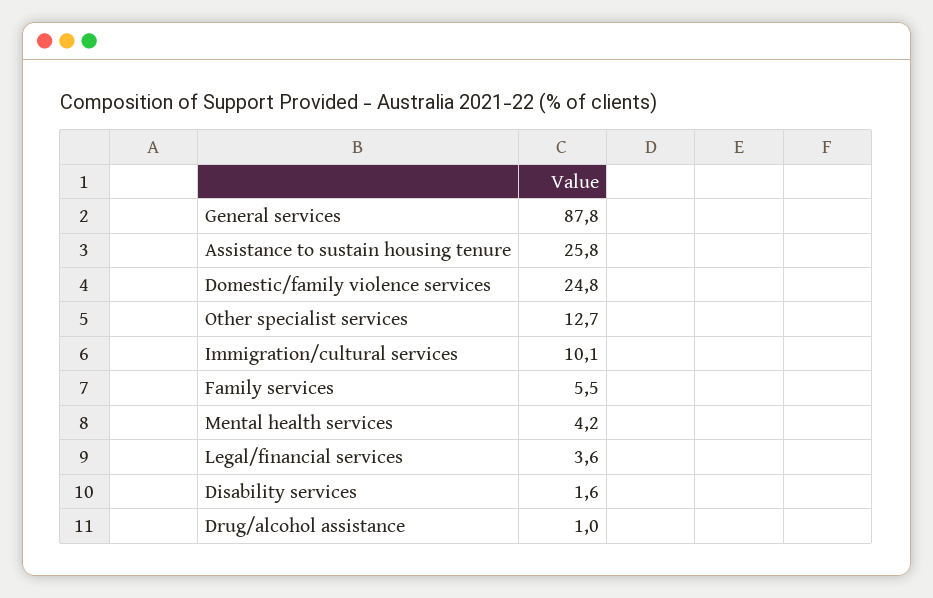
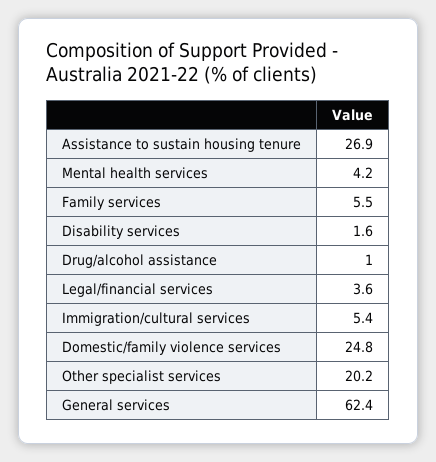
  {
-   "General services": 87.8,
+   "General services": 62.4,
-   "Assistance to sustain housing tenure": 25.8,
+   "Assistance to sustain housing tenure": 26.9,
    "Domestic/family violence services": 24.8,
-   "Other specialist services": 12.7,
+   "Other specialist services": 20.2,
-   "Immigration/cultural services": 10.1,
+   "Immigration/cultural services": 5.4,
    "Family services": 5.5,
    "Mental health services": 4.2,
    "Legal/financial services": 3.6,
    "Disability services": 1.6,
    "Drug/alcohol assistance": 1
  }

